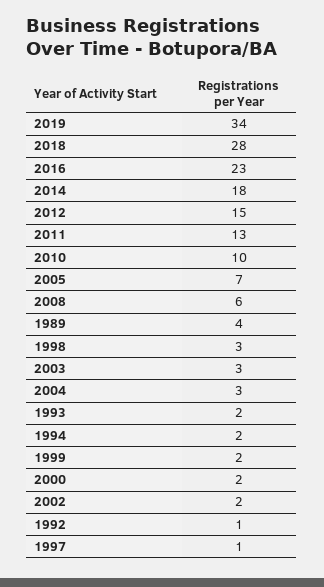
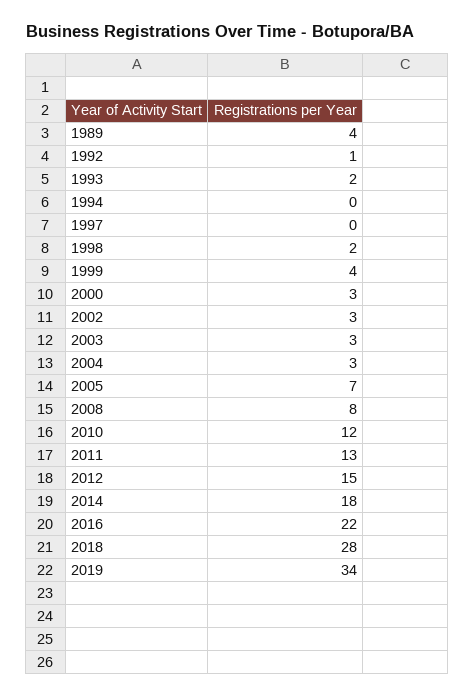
  {
    "2019": 34,
    "2018": 28,
-   "2016": 23,
+   "2016": 22,
    "2014": 18,
    "2012": 15,
    "2011": 13,
-   "2010": 10,
+   "2010": 12,
    "2005": 7,
-   "2008": 6,
+   "2008": 8,
    "1989": 4,
-   "1998": 3,
+   "1998": 2,
    "2003": 3,
    "2004": 3,
    "1993": 2,
-   "1994": 2,
+   "1994": 0,
-   "1999": 2,
+   "1999": 4,
-   "2000": 2,
+   "2000": 3,
-   "2002": 2,
+   "2002": 3,
    "1992": 1,
-   "1997": 1
+   "1997": 0
  }

